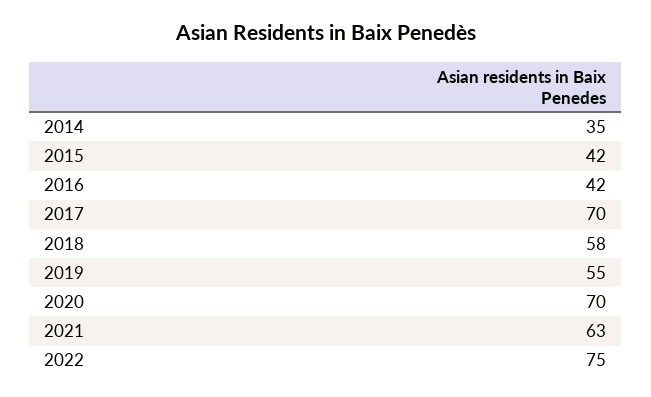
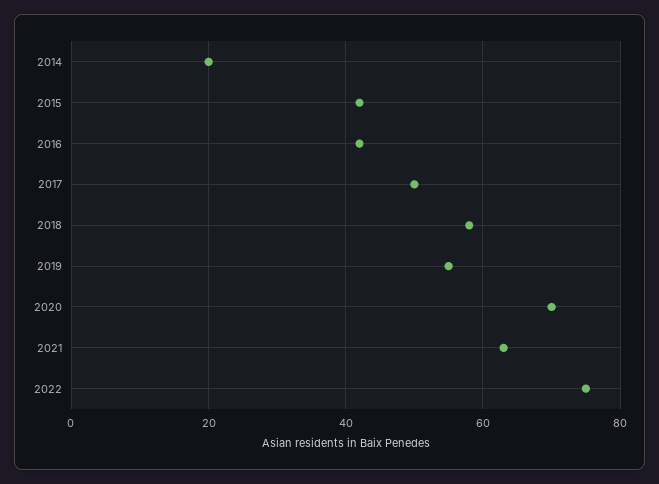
  {
-   "2014": 35,
+   "2014": 20,
    "2015": 42,
    "2016": 42,
-   "2017": 70,
+   "2017": 50,
    "2018": 58,
    "2019": 55,
    "2020": 70,
    "2021": 63,
    "2022": 75
  }

